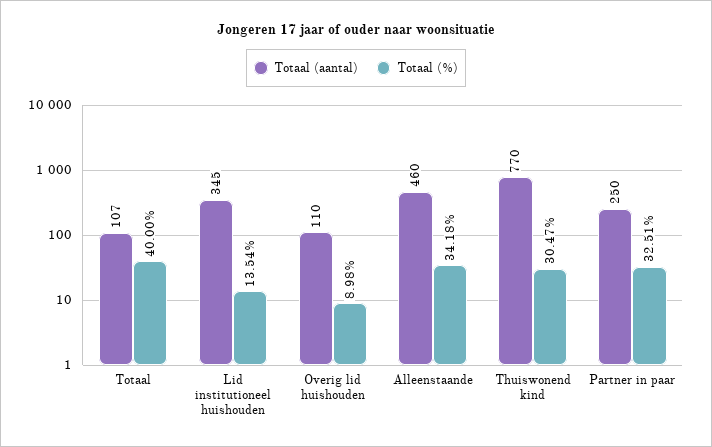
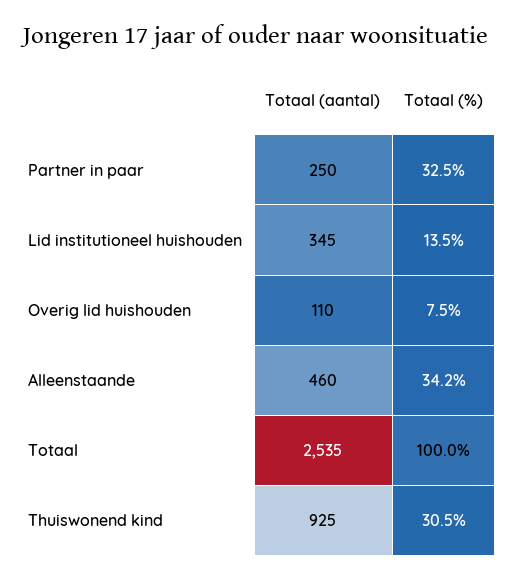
  {
    "Totaal (aantal)": {
-     "Totaal": 107,
+     "Totaal": 2535,
      "Lid institutioneel huishouden": 345,
      "Overig lid huishouden": 110,
      "Alleenstaande": 460,
-     "Thuiswonend kind": 770,
+     "Thuiswonend kind": 925,
      "Partner in paar": 250
    },
    "Totaal (%)": {
-     "Totaal": 40,
+     "Totaal": 100,
      "Lid institutioneel huishouden": 13.54,
-     "Overig lid huishouden": 8.98,
+     "Overig lid huishouden": 7.5,
      "Alleenstaande": 34.18,
      "Thuiswonend kind": 30.47,
      "Partner in paar": 32.51
    }
  }

